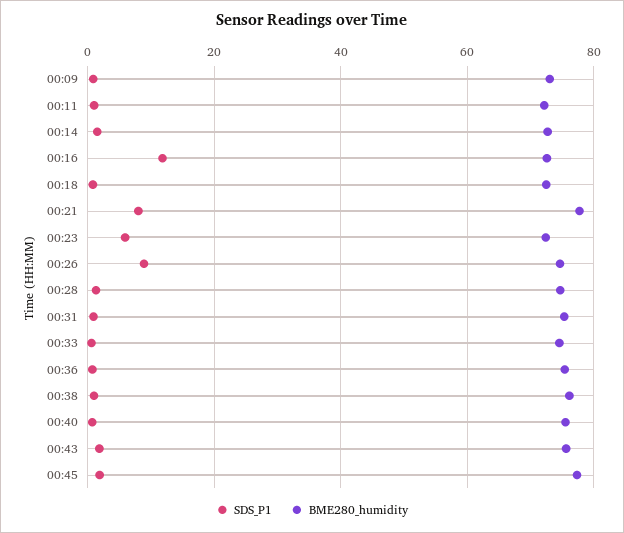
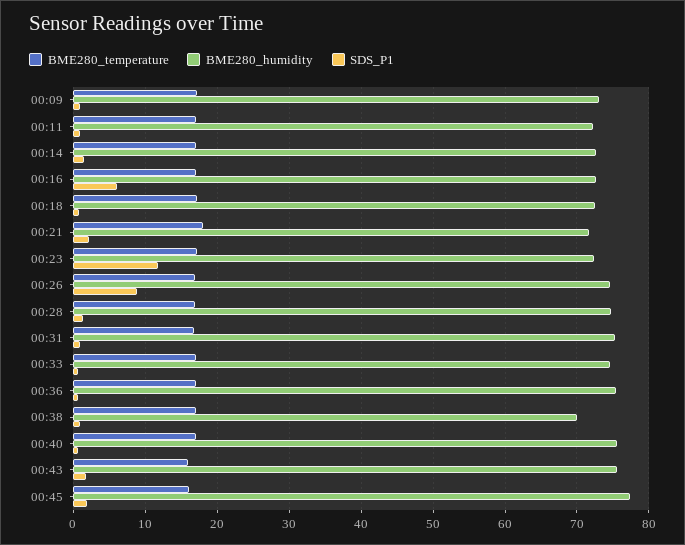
  {
    "SDS_P1": {
      "00:09": 1,
      "00:11": 1,
      "00:14": 2,
-     "00:16": 12,
+     "00:16": 6,
      "00:18": 1,
-     "00:21": 8,
+     "00:21": 2,
-     "00:23": 6,
+     "00:23": 12,
      "00:26": 9,
      "00:28": 1,
      "00:31": 1,
      "00:33": 1,
      "00:36": 1,
      "00:38": 1,
      "00:40": 1,
      "00:43": 2,
      "00:45": 2
    },
    "BME280_humidity": {
      "00:09": 73,
      "00:11": 72,
      "00:14": 73,
      "00:16": 73,
      "00:18": 72,
-     "00:21": 78,
+     "00:21": 72,
      "00:23": 72,
      "00:26": 75,
      "00:28": 75,
      "00:31": 75,
      "00:33": 75,
      "00:36": 75,
-     "00:38": 76,
+     "00:38": 70,
      "00:40": 76,
      "00:43": 76,
      "00:45": 77
-   }
+   },
+   "BME280_temperature": {
+     "00:09": 17,
+     "00:11": 17,
+     "00:14": 17,
+     "00:16": 17,
+     "00:18": 17,
+     "00:21": 18,
+     "00:23": 17,
+     "00:26": 17,
+     "00:28": 17,
+     "00:31": 17,
+     "00:33": 17,
+     "00:36": 17,
+     "00:38": 17,
+     "00:40": 17,
+     "00:43": 16,
+     "00:45": 16
+   }
  }

